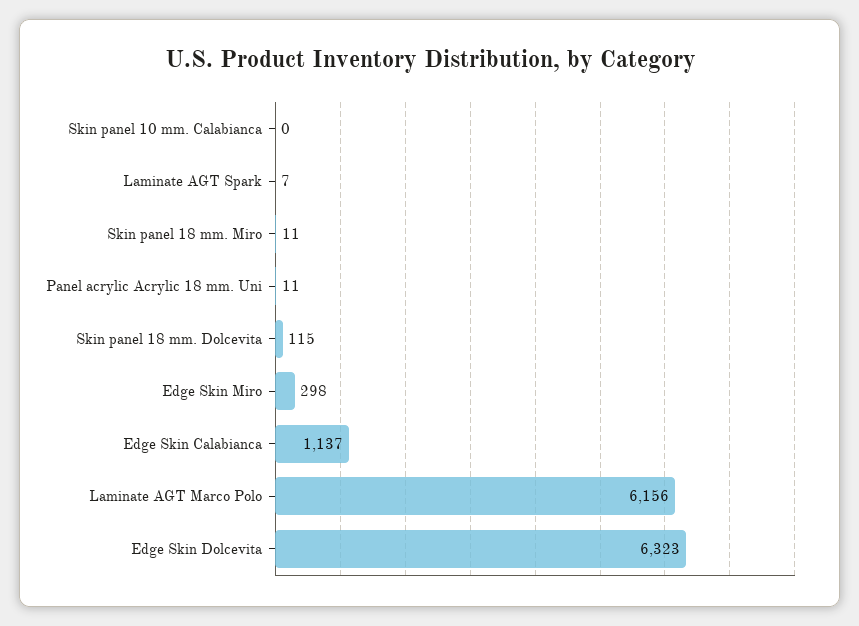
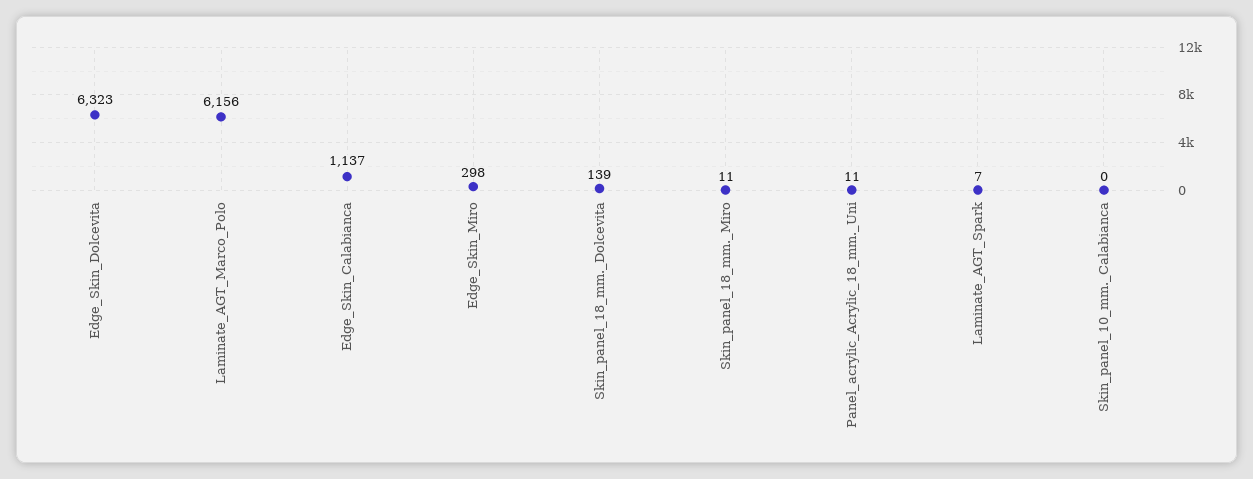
  {
    "Skin panel 10 mm. Calabianca": 0,
    "Laminate AGT Spark": 7,
    "Skin panel 18 mm. Miro": 11,
    "Panel acrylic Acrylic 18 mm. Uni": 11,
-   "Skin panel 18 mm. Dolcevita": 115,
+   "Skin panel 18 mm. Dolcevita": 139,
    "Edge Skin Miro": 298,
    "Edge Skin Calabianca": 1137,
    "Laminate AGT Marco Polo": 6156,
    "Edge Skin Dolcevita": 6323
  }

